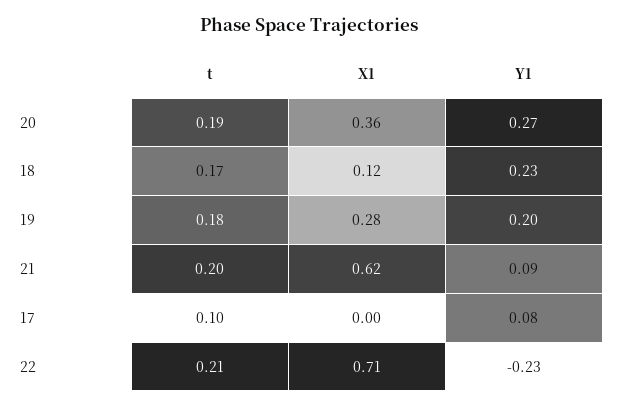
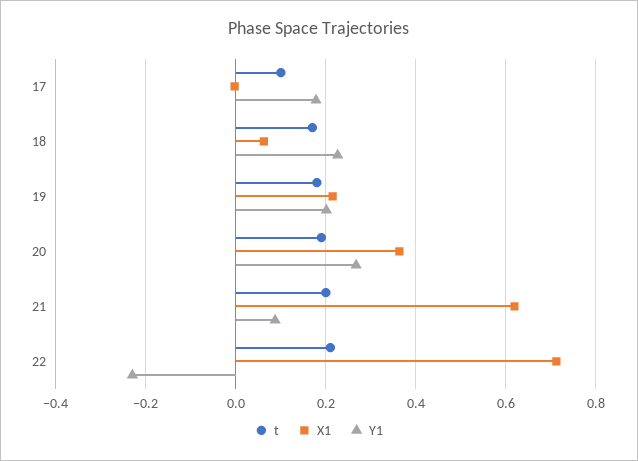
  {
    "t": {
      "20": 0.19,
      "18": 0.17,
      "19": 0.18,
      "21": 0.2,
      "17": 0.1,
      "22": 0.21
    },
    "X1": {
      "20": 0.36,
-     "18": 0.12,
+     "18": 0.06,
-     "19": 0.28,
+     "19": 0.22,
      "21": 0.62,
      "17": 0,
      "22": 0.71
    },
    "Y1": {
      "20": 0.27,
      "18": 0.23,
      "19": 0.2,
      "21": 0.09,
-     "17": 0.08,
+     "17": 0.18,
      "22": -0.23
    }
  }

